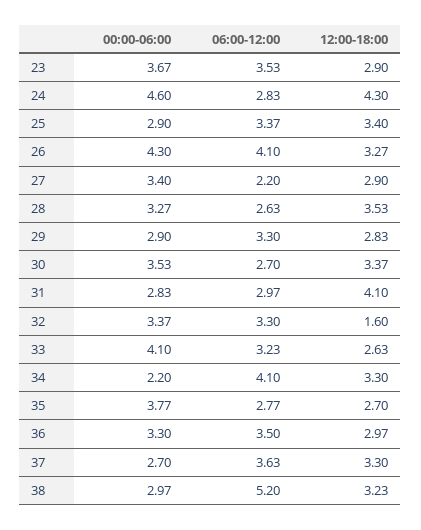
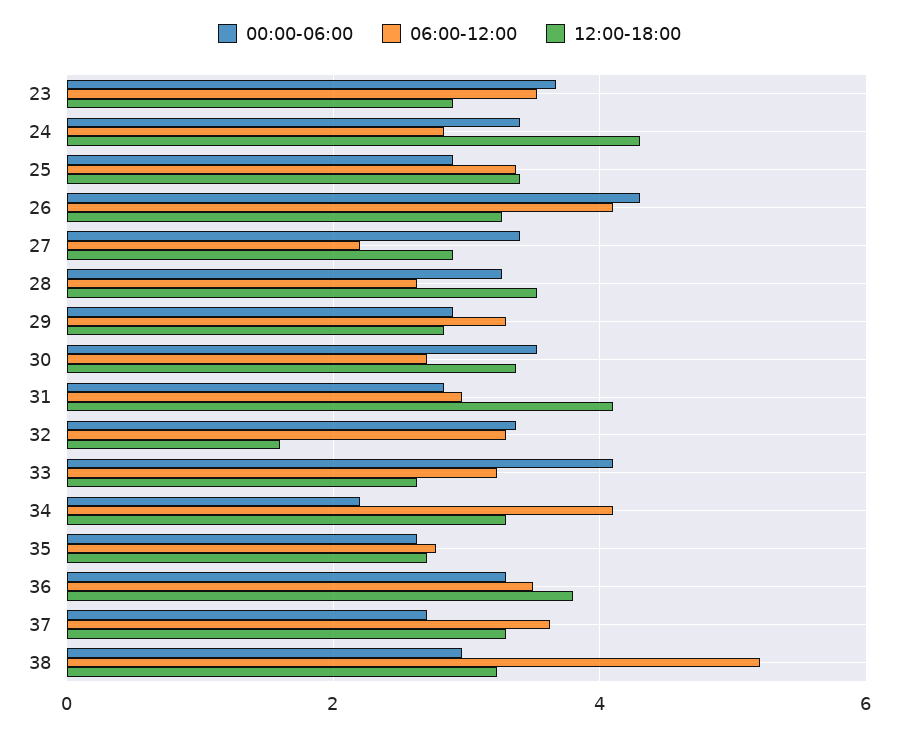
  {
    "00:00-06:00": {
      "23": 3.67,
-     "24": 4.6,
+     "24": 3.4,
      "25": 2.9,
      "26": 4.3,
      "27": 3.4,
      "28": 3.27,
      "29": 2.9,
      "30": 3.53,
      "31": 2.83,
      "32": 3.37,
      "33": 4.1,
      "34": 2.2,
-     "35": 3.77,
+     "35": 2.6,
      "36": 3.3,
      "37": 2.7,
      "38": 2.97
    },
    "06:00-12:00": {
      "23": 3.53,
      "24": 2.83,
      "25": 3.37,
      "26": 4.1,
      "27": 2.2,
      "28": 2.63,
      "29": 3.3,
      "30": 2.7,
      "31": 2.97,
      "32": 3.3,
      "33": 3.23,
      "34": 4.1,
      "35": 2.77,
      "36": 3.5,
      "37": 3.63,
      "38": 5.2
    },
    "12:00-18:00": {
      "23": 2.9,
      "24": 4.3,
      "25": 3.4,
      "26": 3.27,
      "27": 2.9,
      "28": 3.53,
      "29": 2.83,
      "30": 3.37,
      "31": 4.1,
      "32": 1.6,
      "33": 2.63,
      "34": 3.3,
      "35": 2.7,
-     "36": 2.97,
+     "36": 3.8,
      "37": 3.3,
      "38": 3.23
    }
  }

